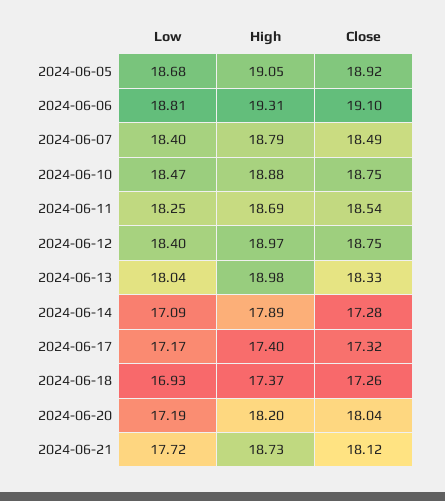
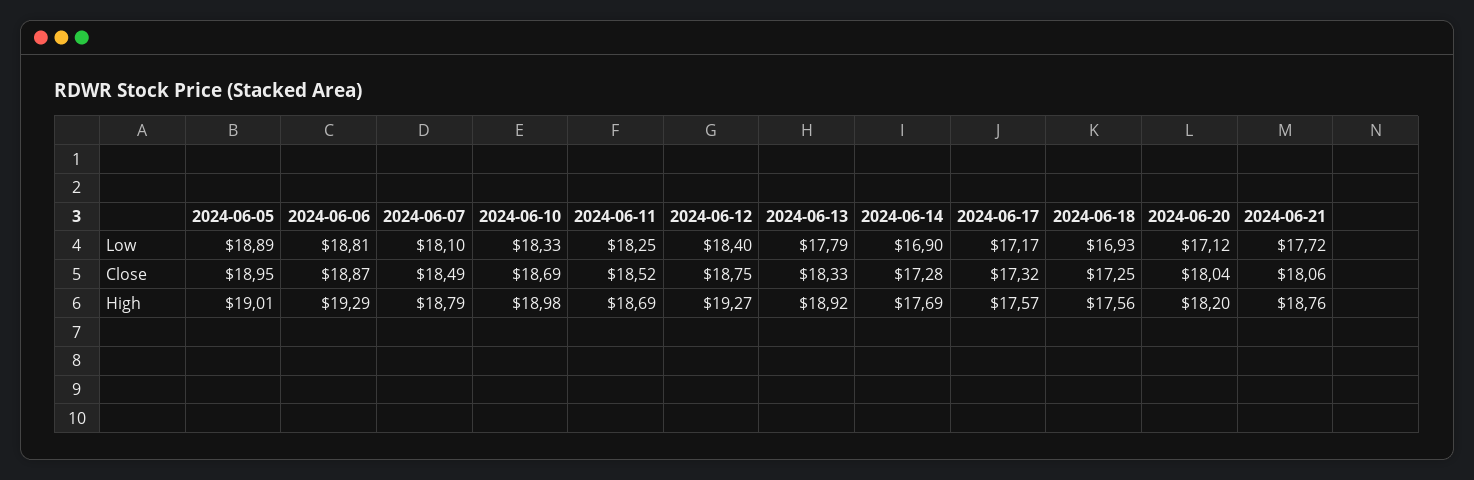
  {
    "Low": {
-     "2024-06-05": 18.68,
+     "2024-06-05": 18.89,
      "2024-06-06": 18.81,
-     "2024-06-07": 18.4,
+     "2024-06-07": 18.1,
-     "2024-06-10": 18.47,
+     "2024-06-10": 18.33,
      "2024-06-11": 18.25,
      "2024-06-12": 18.4,
-     "2024-06-13": 18.04,
+     "2024-06-13": 17.79,
-     "2024-06-14": 17.09,
+     "2024-06-14": 16.9,
      "2024-06-17": 17.17,
      "2024-06-18": 16.93,
-     "2024-06-20": 17.19,
+     "2024-06-20": 17.12,
      "2024-06-21": 17.72
    },
    "High": {
-     "2024-06-05": 19.05,
+     "2024-06-05": 19.01,
-     "2024-06-06": 19.31,
+     "2024-06-06": 19.29,
      "2024-06-07": 18.79,
-     "2024-06-10": 18.88,
+     "2024-06-10": 18.98,
      "2024-06-11": 18.69,
-     "2024-06-12": 18.97,
+     "2024-06-12": 19.27,
-     "2024-06-13": 18.98,
+     "2024-06-13": 18.92,
-     "2024-06-14": 17.89,
+     "2024-06-14": 17.69,
-     "2024-06-17": 17.4,
+     "2024-06-17": 17.57,
-     "2024-06-18": 17.37,
+     "2024-06-18": 17.56,
      "2024-06-20": 18.2,
-     "2024-06-21": 18.73
+     "2024-06-21": 18.76
    },
    "Close": {
-     "2024-06-05": 18.92,
+     "2024-06-05": 18.95,
-     "2024-06-06": 19.1,
+     "2024-06-06": 18.87,
      "2024-06-07": 18.49,
-     "2024-06-10": 18.75,
+     "2024-06-10": 18.69,
-     "2024-06-11": 18.54,
+     "2024-06-11": 18.52,
      "2024-06-12": 18.75,
      "2024-06-13": 18.33,
      "2024-06-14": 17.28,
      "2024-06-17": 17.32,
-     "2024-06-18": 17.26,
+     "2024-06-18": 17.25,
      "2024-06-20": 18.04,
-     "2024-06-21": 18.12
+     "2024-06-21": 18.06
    }
  }

